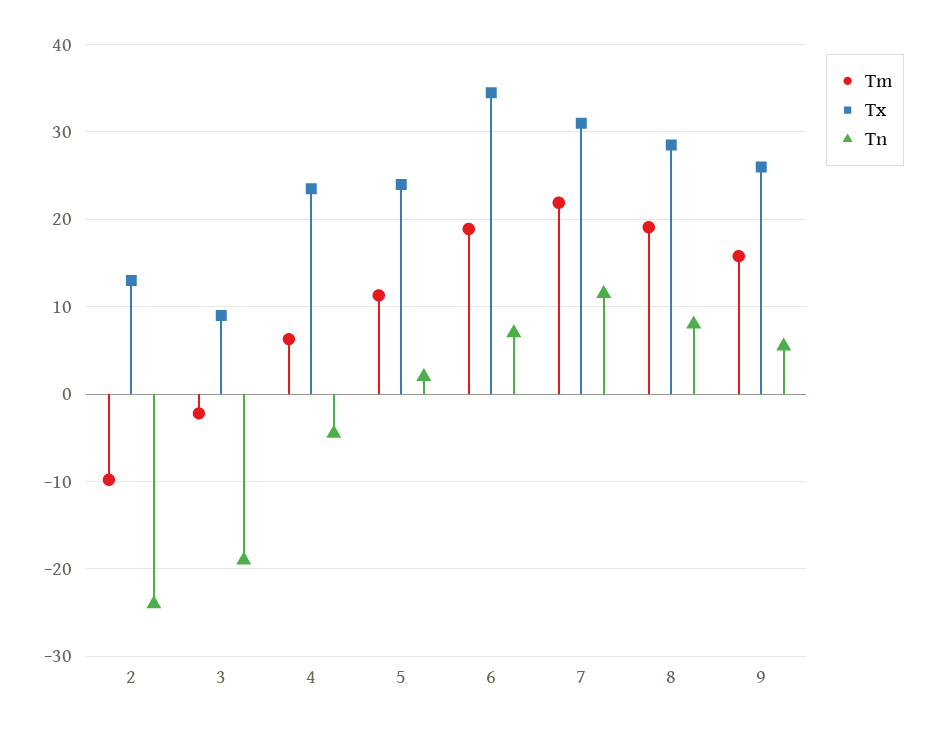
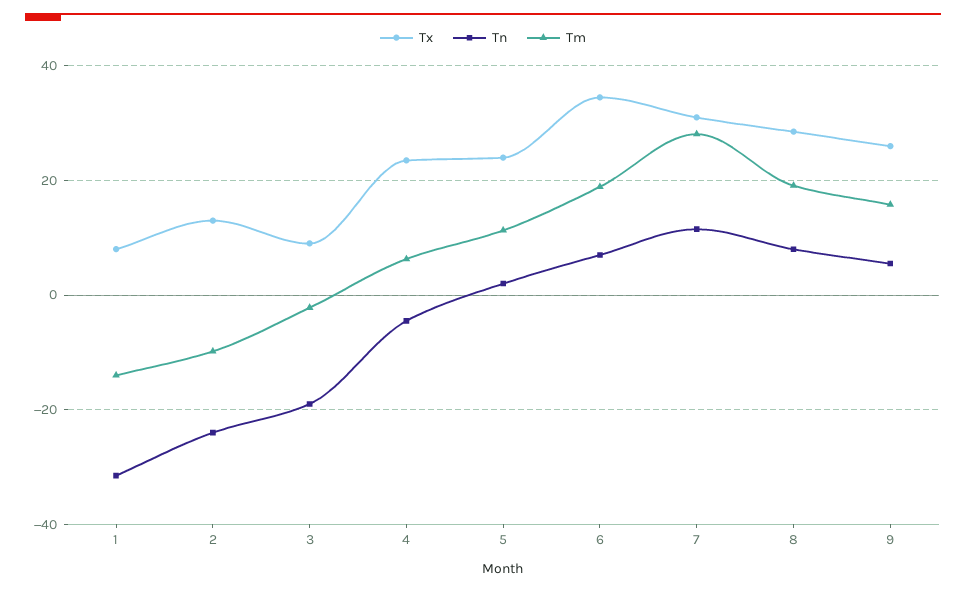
  {
    "Tm": {
      "2": -10,
      "3": -2,
      "4": 6,
      "5": 11,
      "6": 19,
-     "7": 22,
+     "7": 28,
      "8": 19,
-     "9": 16
+     "9": 16,
+     "1": -14
    },
    "Tx": {
      "2": 13,
      "3": 9,
      "4": 24,
      "5": 24,
      "6": 35,
      "7": 31,
      "8": 29,
-     "9": 26
+     "9": 26,
+     "1": 8
    },
    "Tn": {
      "2": -24,
      "3": -19,
      "4": -5,
      "5": 2,
      "6": 7,
      "7": 12,
      "8": 8,
-     "9": 6
+     "9": 6,
+     "1": -32
    }
  }

